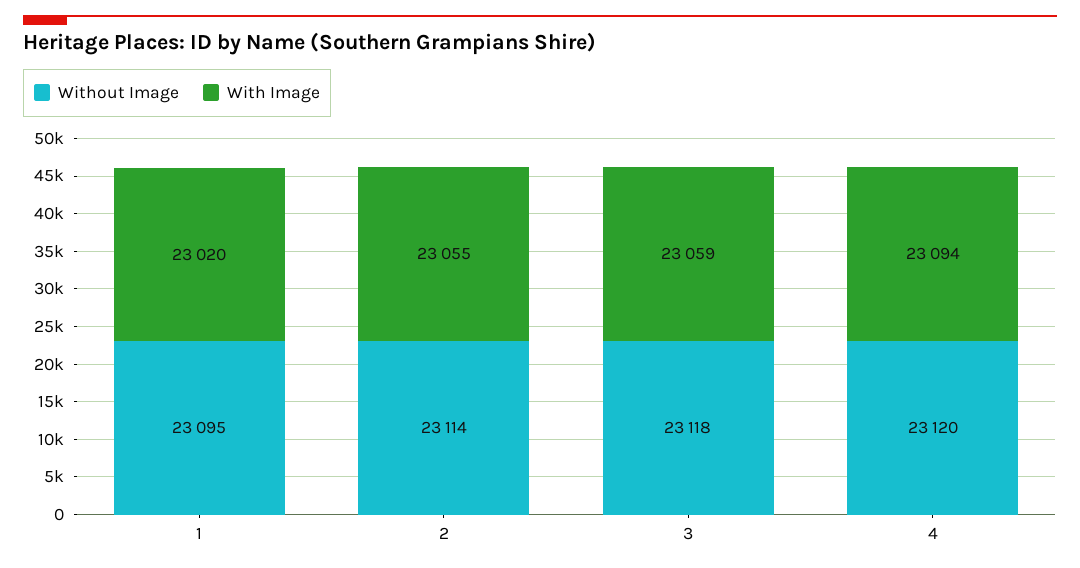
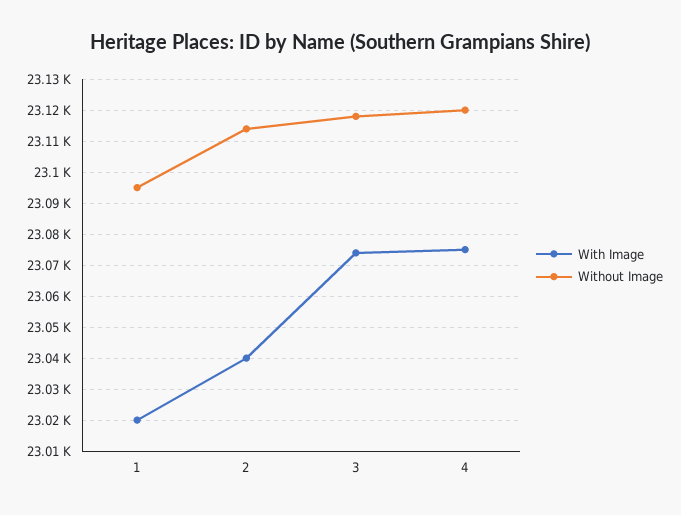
  {
    "Without Image": {
      "1": 23095,
      "2": 23114,
      "3": 23118,
      "4": 23120
    },
    "With Image": {
      "1": 23020,
-     "2": 23055,
+     "2": 23040,
-     "3": 23059,
+     "3": 23075,
-     "4": 23094
+     "4": 23075
    }
  }

